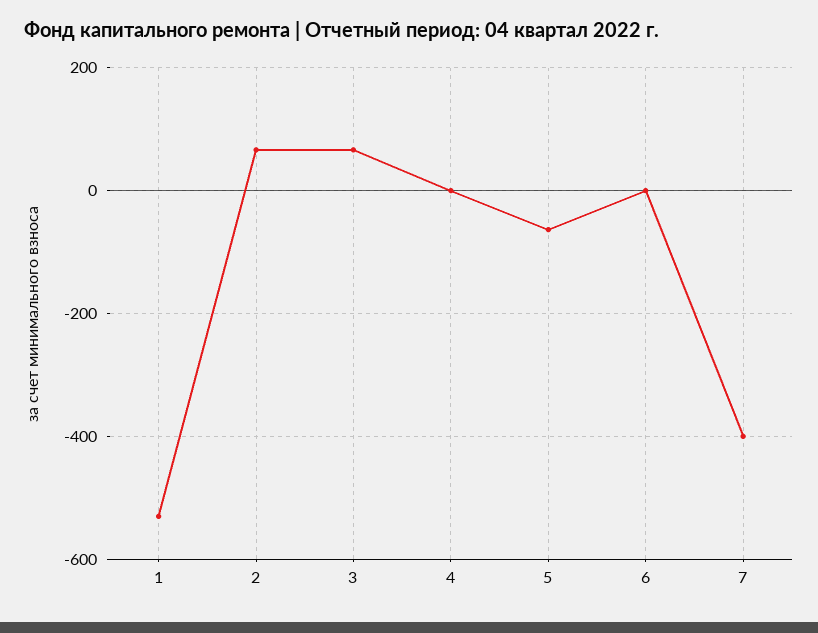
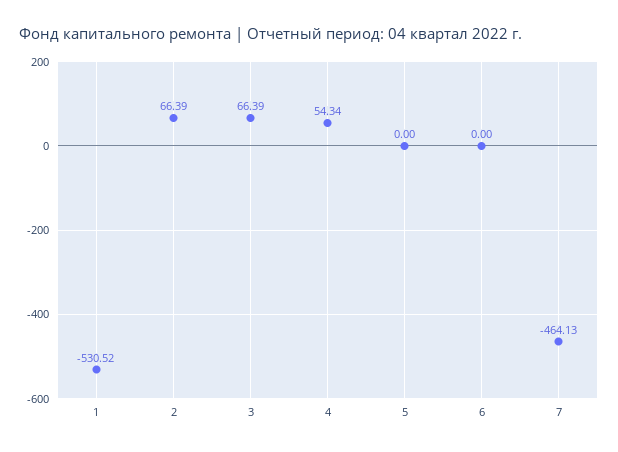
  {
    "1": -530.52,
    "2": 66.39,
    "3": 66.39,
-   "4": 0,
+   "4": 54.34,
-   "5": -60,
+   "5": 0,
    "6": 0,
-   "7": -400
+   "7": -464.13
  }

